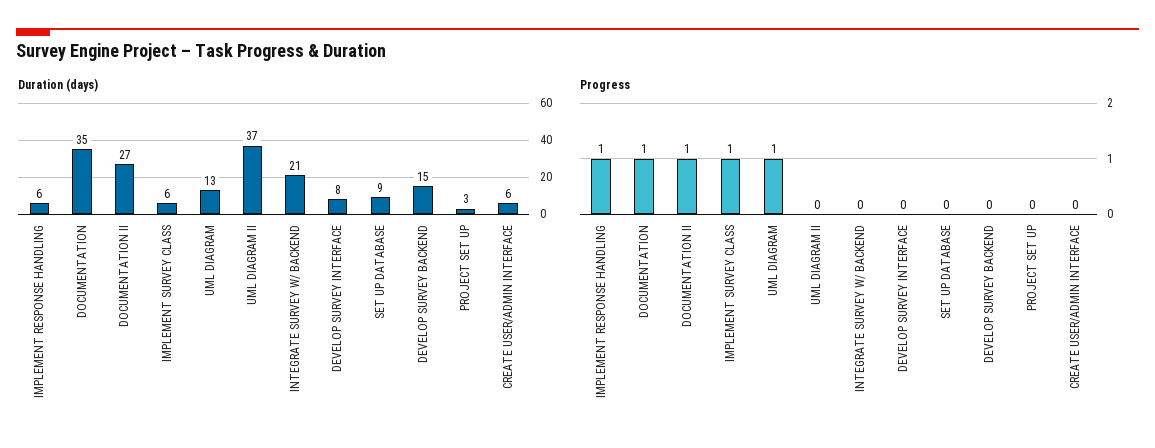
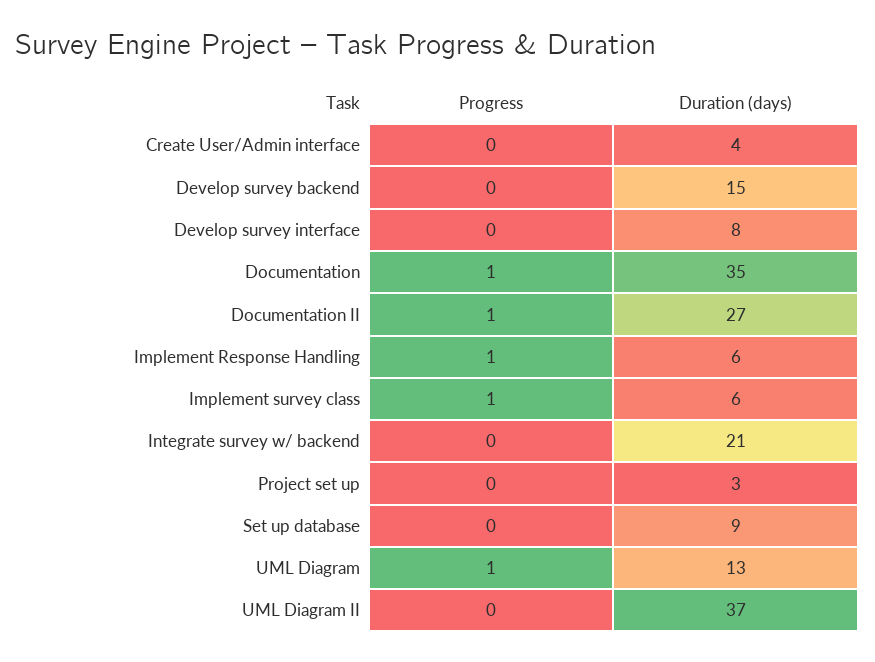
  {
    "Duration (days)": {
      "IMPLEMENT RESPONSE HANDLING": 6,
      "DOCUMENTATION": 35,
      "DOCUMENTATION II": 27,
      "IMPLEMENT SURVEY CLASS": 6,
      "UML DIAGRAM": 13,
      "UML DIAGRAM II": 37,
      "INTEGRATE SURVEY W/ BACKEND": 21,
      "DEVELOP SURVEY INTERFACE": 8,
      "SET UP DATABASE": 9,
      "DEVELOP SURVEY BACKEND": 15,
      "PROJECT SET UP": 3,
-     "CREATE USER/ADMIN INTERFACE": 6
+     "CREATE USER/ADMIN INTERFACE": 4
    },
    "Progress": {
      "IMPLEMENT RESPONSE HANDLING": 1,
      "DOCUMENTATION": 1,
      "DOCUMENTATION II": 1,
      "IMPLEMENT SURVEY CLASS": 1,
      "UML DIAGRAM": 1,
      "UML DIAGRAM II": 0,
      "INTEGRATE SURVEY W/ BACKEND": 0,
      "DEVELOP SURVEY INTERFACE": 0,
      "SET UP DATABASE": 0,
      "DEVELOP SURVEY BACKEND": 0,
      "PROJECT SET UP": 0,
      "CREATE USER/ADMIN INTERFACE": 0
    }
  }

